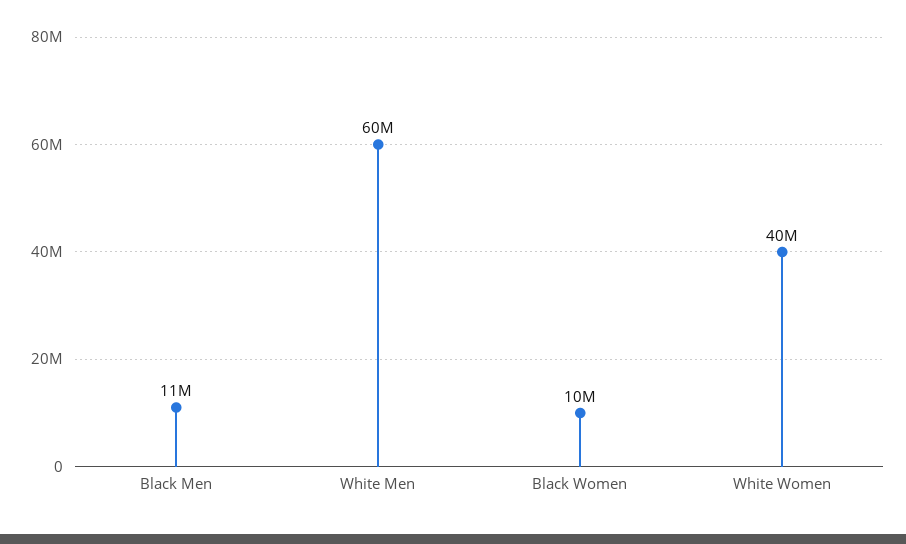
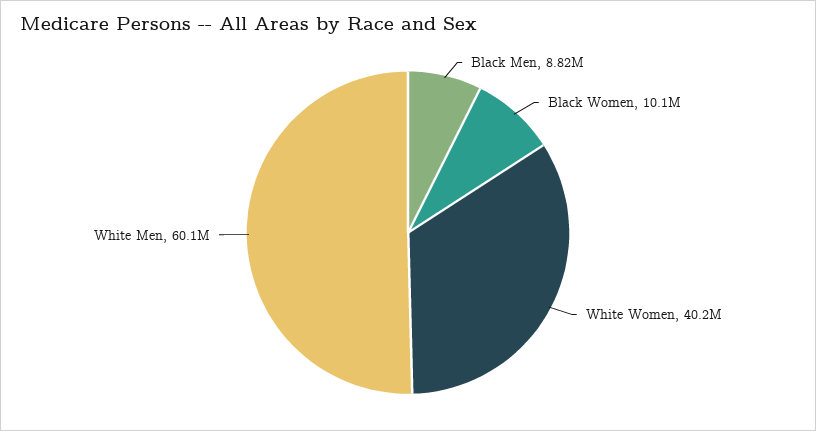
  {
-   "Black Men": 11000000,
+   "Black Men": 8820000,
    "White Men": 60100000,
    "Black Women": 10100000,
    "White Women": 40200000
  }

